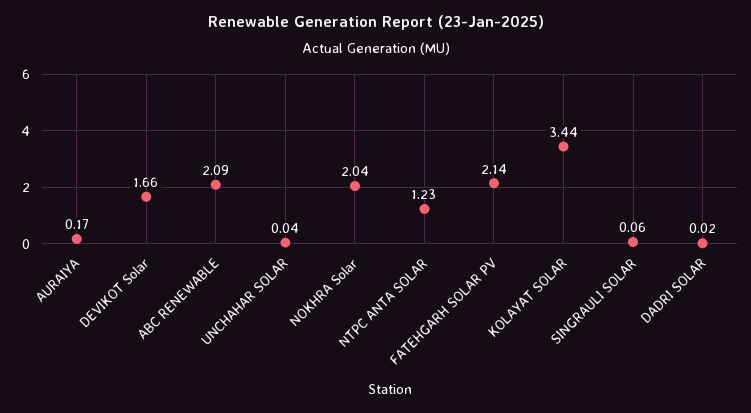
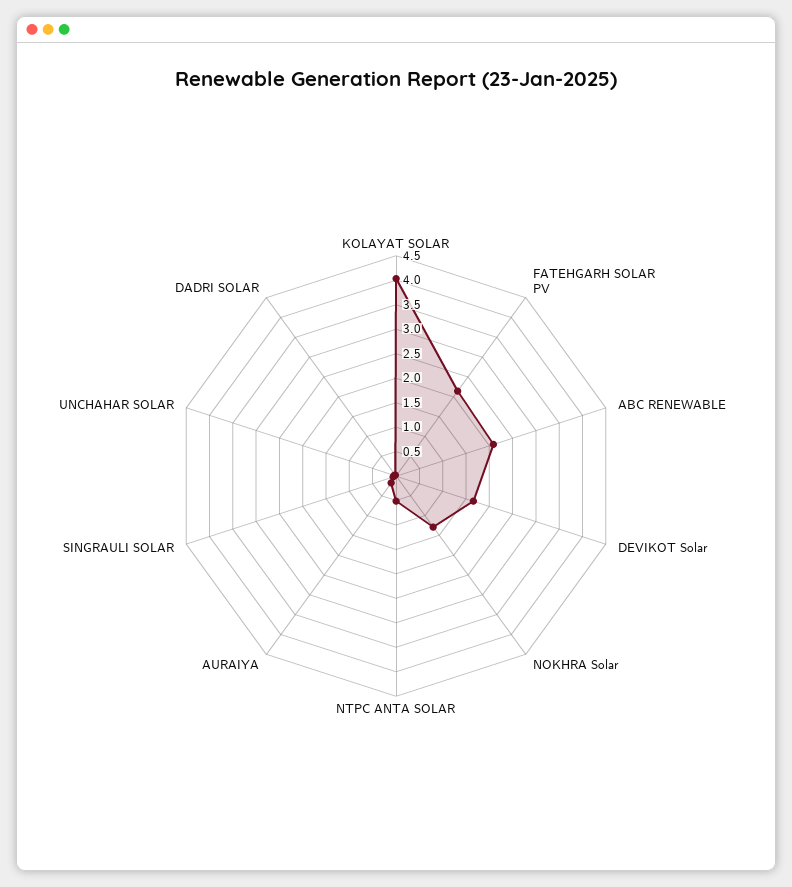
  {
    "AURAIYA": 0.17,
    "DEVIKOT Solar": 1.66,
    "ABC RENEWABLE": 2.09,
    "UNCHAHAR SOLAR": 0.04,
-   "NOKHRA Solar": 2.04,
+   "NOKHRA Solar": 1.25,
-   "NTPC ANTA SOLAR": 1.23,
+   "NTPC ANTA SOLAR": 0.5,
    "FATEHGARH SOLAR PV": 2.14,
-   "KOLAYAT SOLAR": 3.44,
+   "KOLAYAT SOLAR": 4,
    "SINGRAULI SOLAR": 0.06,
    "DADRI SOLAR": 0.02
  }

